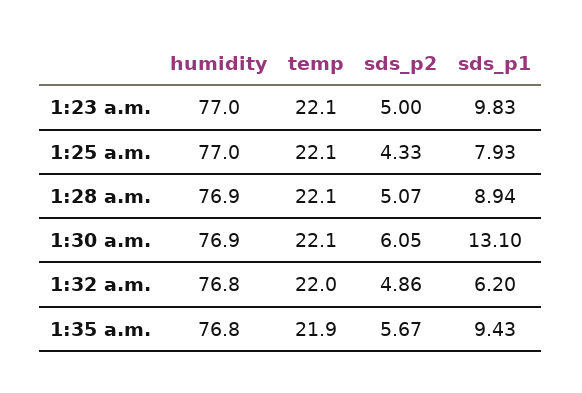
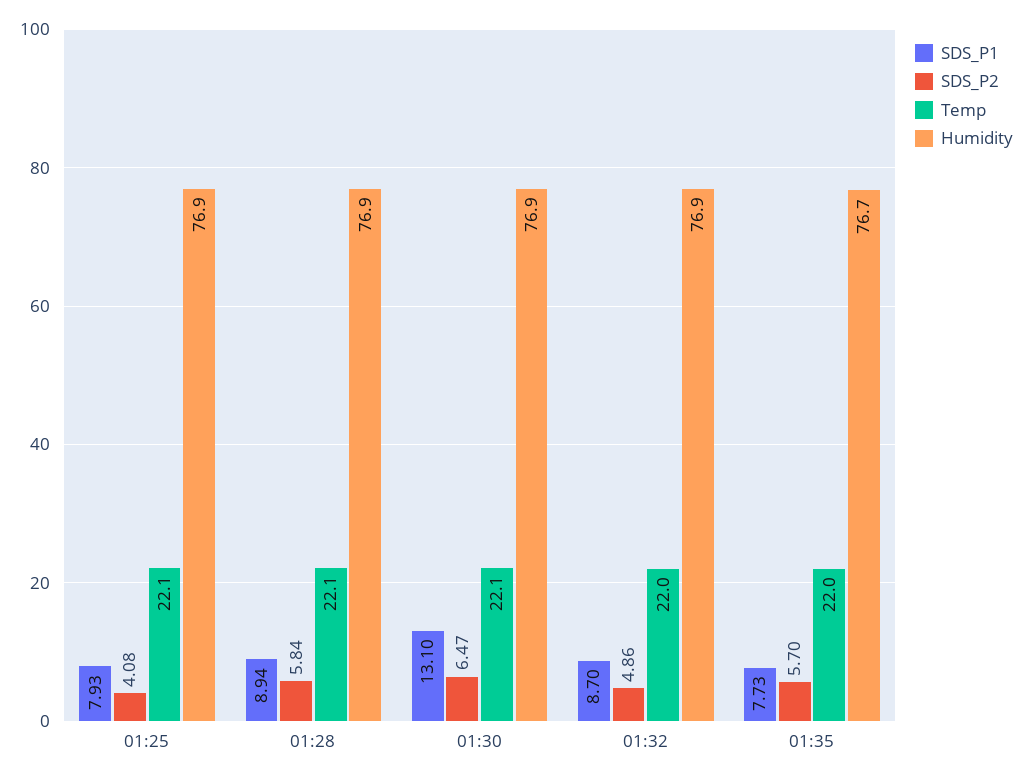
  {
    "humidity": {
-     "1:23 a.m.": 77,
-     "1:25 a.m.": 77,
+     "1:25 a.m.": 76.9,
      "1:28 a.m.": 76.9,
      "1:30 a.m.": 76.9,
-     "1:32 a.m.": 76.8,
+     "1:32 a.m.": 76.9,
-     "1:35 a.m.": 76.8
+     "1:35 a.m.": 76.7
    },
    "temp": {
-     "1:23 a.m.": 22.1,
      "1:25 a.m.": 22.1,
      "1:28 a.m.": 22.1,
      "1:30 a.m.": 22.1,
      "1:32 a.m.": 22,
-     "1:35 a.m.": 21.9
+     "1:35 a.m.": 22
    },
    "sds_p2": {
-     "1:23 a.m.": 5,
-     "1:25 a.m.": 4.33,
+     "1:25 a.m.": 4.08,
-     "1:28 a.m.": 5.07,
+     "1:28 a.m.": 5.84,
-     "1:30 a.m.": 6.05,
+     "1:30 a.m.": 6.47,
      "1:32 a.m.": 4.86,
-     "1:35 a.m.": 5.67
+     "1:35 a.m.": 5.7
    },
    "sds_p1": {
-     "1:23 a.m.": 9.83,
      "1:25 a.m.": 7.93,
      "1:28 a.m.": 8.94,
      "1:30 a.m.": 13.1,
-     "1:32 a.m.": 6.2,
+     "1:32 a.m.": 8.7,
-     "1:35 a.m.": 9.43
+     "1:35 a.m.": 7.73
    }
  }

